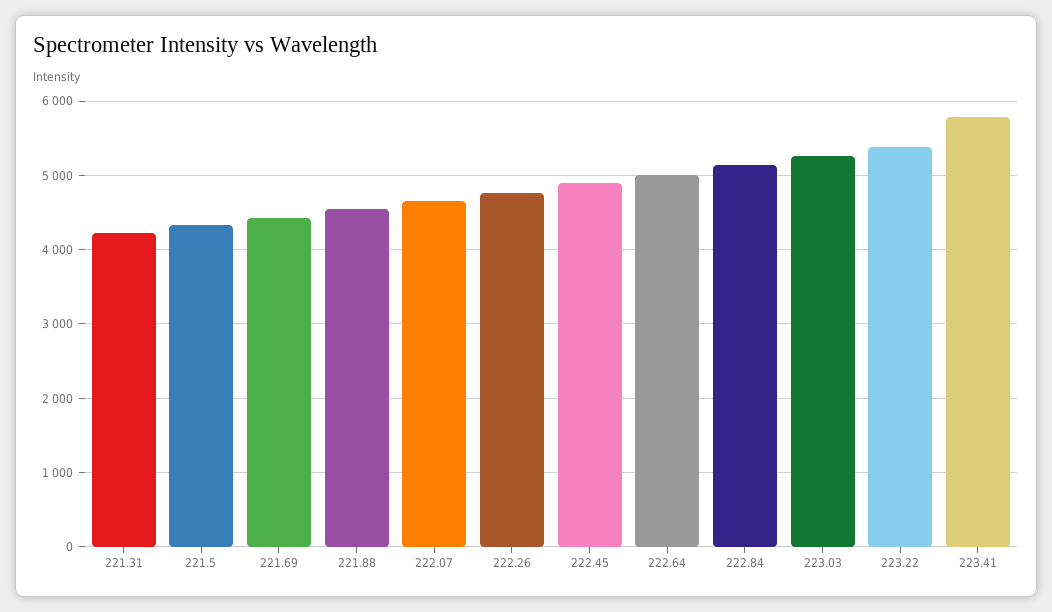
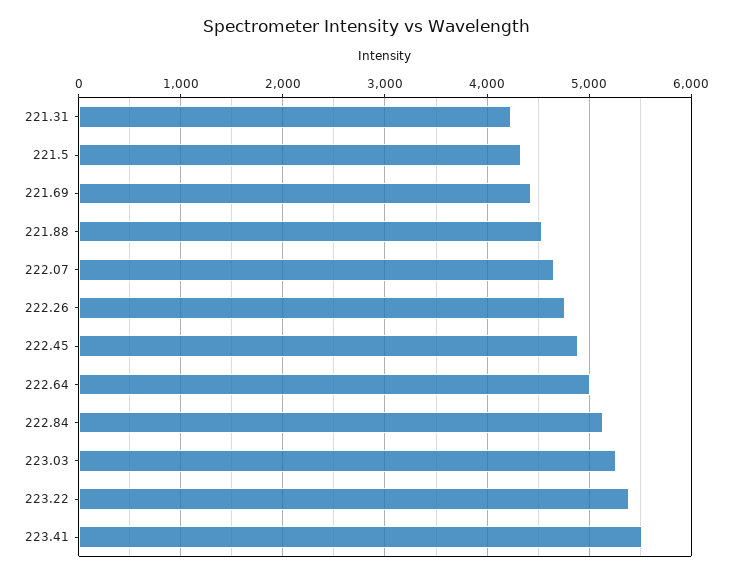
  {
    "221.31": 4200,
    "221.5": 4300,
    "221.69": 4400,
    "221.88": 4500,
    "222.07": 4700,
    "222.26": 4800,
    "222.45": 4900,
    "222.64": 5000,
    "222.84": 5100,
    "223.03": 5300,
    "223.22": 5400,
-   "223.41": 5800
+   "223.41": 5500
  }

